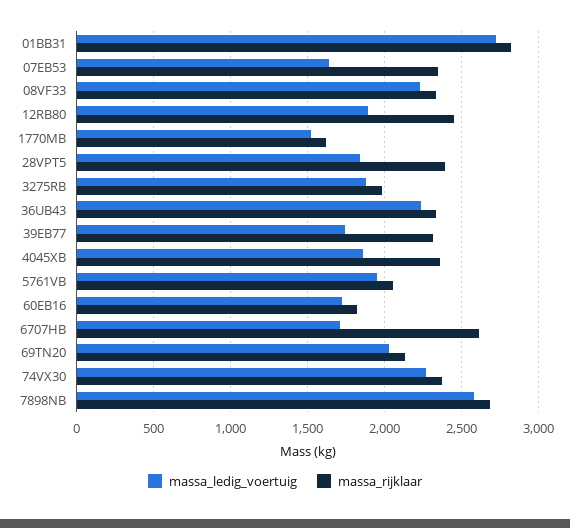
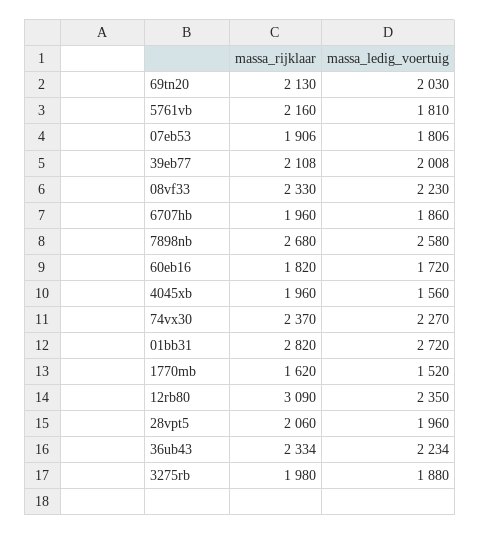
  {
    "massa_ledig_voertuig": {
      "01BB31": 2720,
-     "07EB53": 1650,
+     "07EB53": 1806,
      "08VF33": 2230,
-     "12RB80": 1900,
+     "12RB80": 2350,
      "1770MB": 1520,
-     "28VPT5": 1850,
+     "28VPT5": 1960,
      "3275RB": 1880,
      "36UB43": 2234,
-     "39EB77": 1750,
+     "39EB77": 2008,
-     "4045XB": 1850,
+     "4045XB": 1560,
-     "5761VB": 1950,
+     "5761VB": 1810,
      "60EB16": 1720,
-     "6707HB": 1700,
+     "6707HB": 1860,
      "69TN20": 2030,
      "74VX30": 2270,
      "7898NB": 2580
    },
    "massa_rijklaar": {
      "01BB31": 2820,
-     "07EB53": 2350,
+     "07EB53": 1906,
      "08VF33": 2330,
-     "12RB80": 2450,
+     "12RB80": 3090,
      "1770MB": 1620,
-     "28VPT5": 2400,
+     "28VPT5": 2060,
      "3275RB": 1980,
      "36UB43": 2334,
-     "39EB77": 2300,
+     "39EB77": 2108,
-     "4045XB": 2350,
+     "4045XB": 1960,
-     "5761VB": 2050,
+     "5761VB": 2160,
      "60EB16": 1820,
-     "6707HB": 2600,
+     "6707HB": 1960,
      "69TN20": 2130,
      "74VX30": 2370,
      "7898NB": 2680
    }
  }

